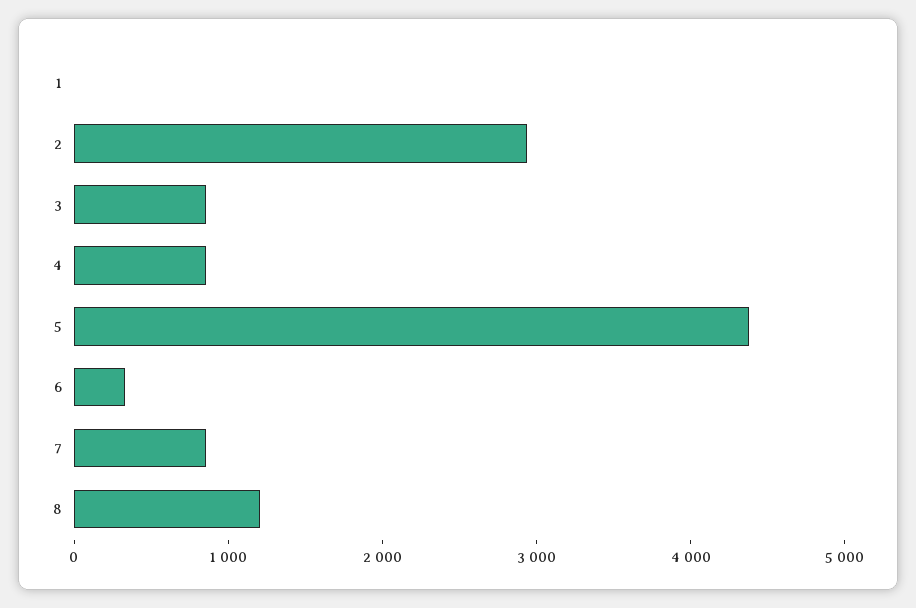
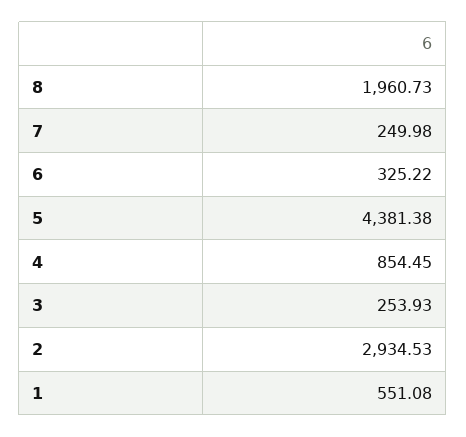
  {
-   "1": 0,
+   "1": 551.08,
    "2": 2934.53,
-   "3": 800,
+   "3": 253.93,
    "4": 854.45,
    "5": 4381.38,
    "6": 325.22,
-   "7": 800,
+   "7": 249.98,
-   "8": 1200
+   "8": 1960.73
  }

